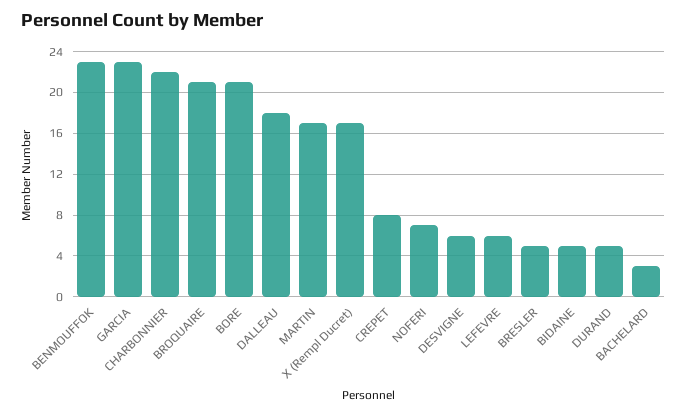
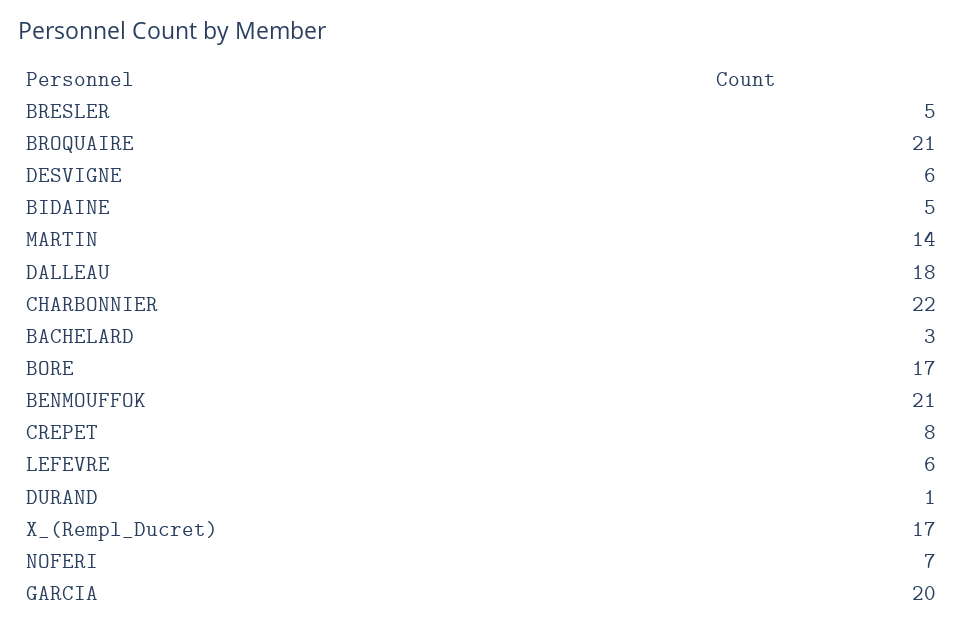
  {
-   "BENMOUFFOK": 23,
+   "BENMOUFFOK": 21,
-   "GARCIA": 23,
+   "GARCIA": 20,
    "CHARBONNIER": 22,
    "BROQUAIRE": 21,
-   "BORE": 21,
+   "BORE": 17,
    "DALLEAU": 18,
-   "MARTIN": 17,
+   "MARTIN": 14,
    "X (Rempl Ducret)": 17,
    "CREPET": 8,
    "NOFERI": 7,
    "DESVIGNE": 6,
    "LEFEVRE": 6,
    "BRESLER": 5,
    "BIDAINE": 5,
-   "DURAND": 5,
+   "DURAND": 1,
    "BACHELARD": 3
  }

